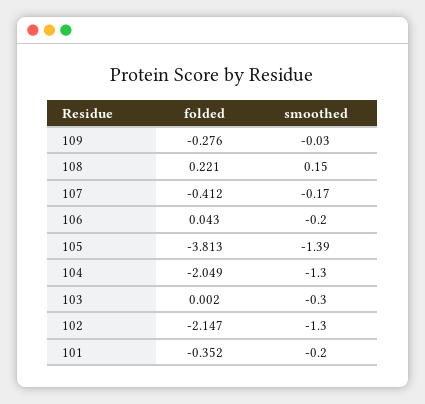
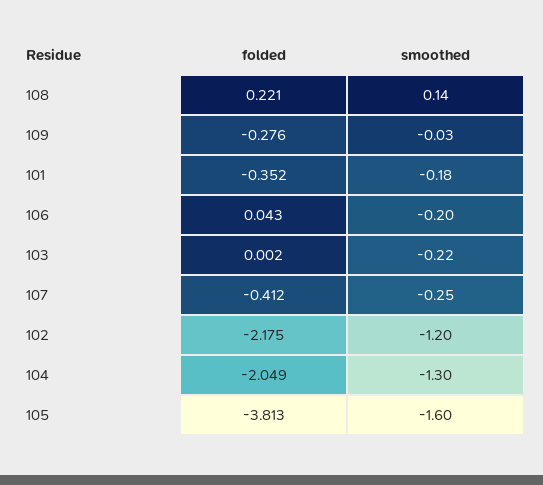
  {
    "folded": {
      "109": -0.276,
      "108": 0.221,
      "107": -0.412,
      "106": 0.043,
      "105": -3.813,
      "104": -2.049,
      "103": 0.002,
-     "102": -2.147,
+     "102": -2.175,
      "101": -0.352
    },
    "smoothed": {
      "109": -0.03,
-     "108": 0.15,
+     "108": 0.14,
-     "107": -0.17,
+     "107": -0.25,
      "106": -0.2,
-     "105": -1.39,
+     "105": -1.6,
      "104": -1.3,
-     "103": -0.3,
+     "103": -0.22,
-     "102": -1.3,
+     "102": -1.2,
-     "101": -0.2
+     "101": -0.18
    }
  }

